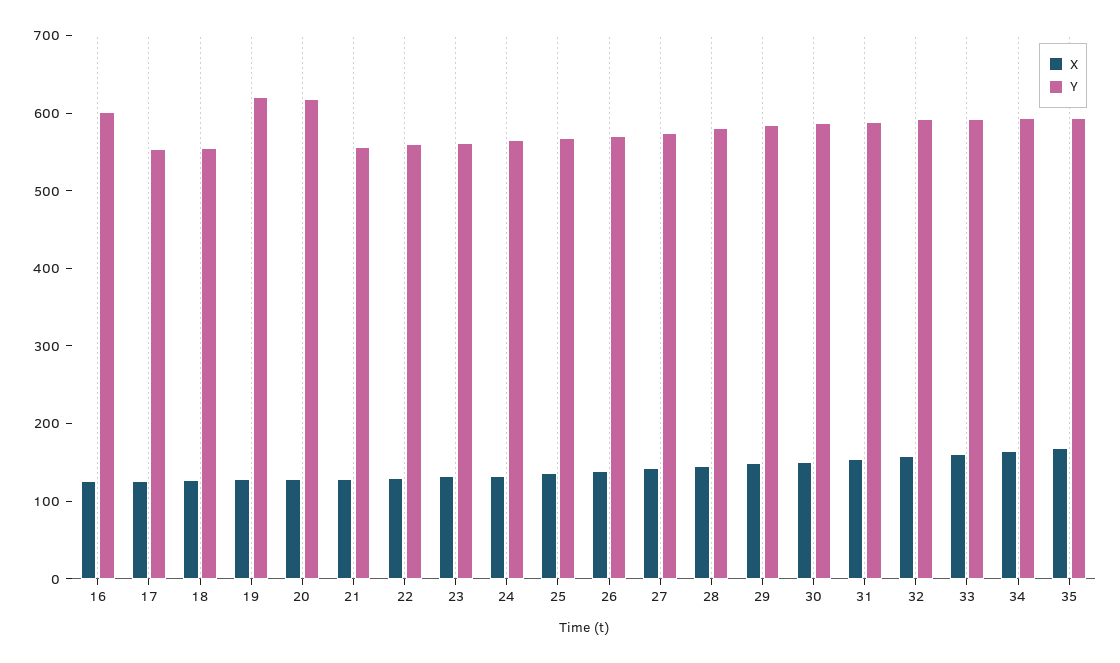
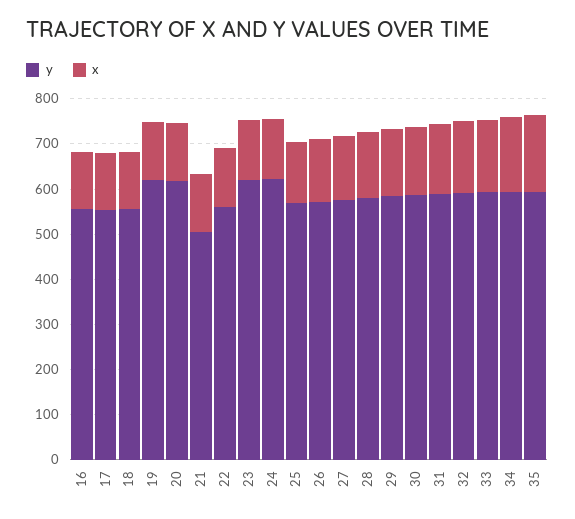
  {
    "X": {
      "16": 120,
      "17": 120,
      "18": 120,
      "19": 120,
      "20": 120,
      "21": 120,
      "22": 140,
      "23": 140,
      "24": 140,
      "25": 140,
      "26": 140,
      "27": 140,
      "28": 140,
      "29": 140,
      "30": 160,
      "31": 160,
      "32": 160,
      "33": 160,
      "34": 160,
      "35": 160
    },
    "Y": {
-     "16": 600,
+     "16": 560,
      "17": 560,
      "18": 560,
      "19": 620,
      "20": 620,
-     "21": 560,
+     "21": 500,
      "22": 560,
-     "23": 560,
+     "23": 620,
-     "24": 560,
+     "24": 620,
      "25": 560,
      "26": 580,
      "27": 580,
      "28": 580,
      "29": 580,
      "30": 580,
      "31": 580,
      "32": 600,
      "33": 600,
      "34": 600,
      "35": 600
    }
  }

